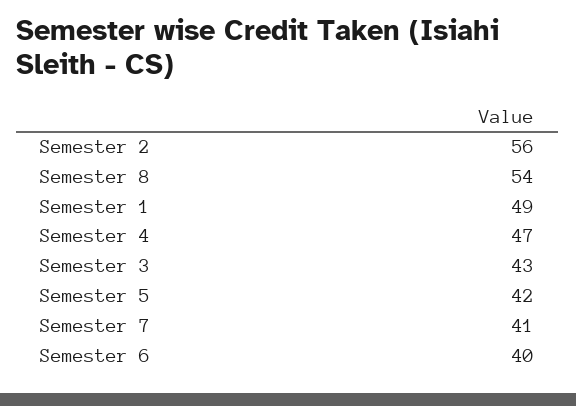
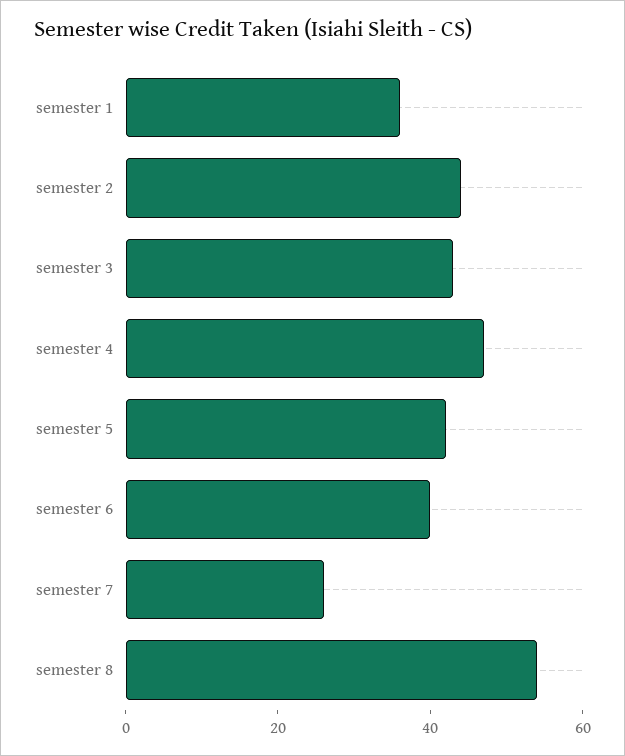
  {
-   "Semester 2": 56,
+   "Semester 2": 45,
    "Semester 8": 54,
-   "Semester 1": 49,
+   "Semester 1": 35,
    "Semester 4": 47,
    "Semester 3": 43,
    "Semester 5": 42,
-   "Semester 7": 41,
+   "Semester 7": 25,
    "Semester 6": 40
  }

